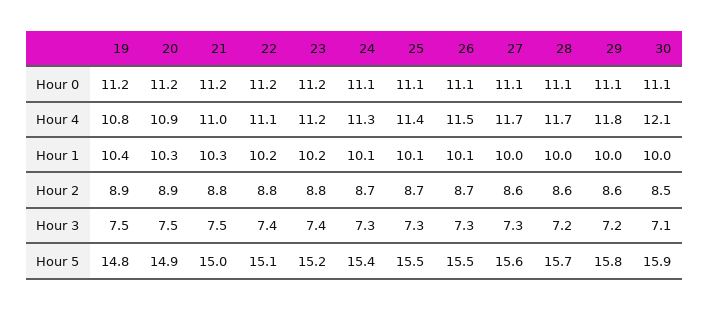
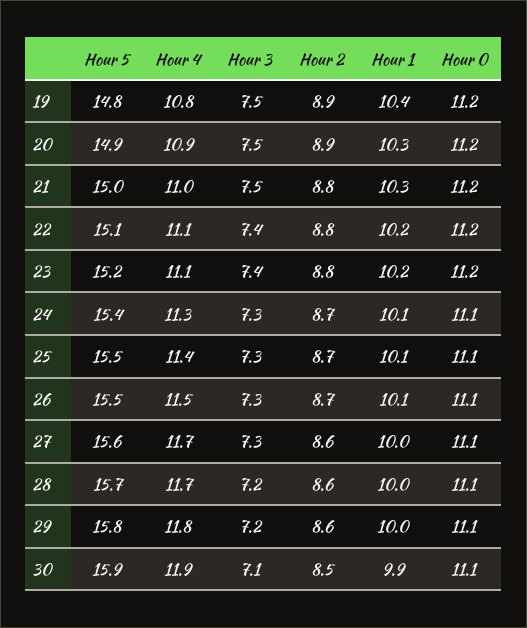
  {
    "19": {
      "Hour 0": 11.2,
      "Hour 4": 10.8,
      "Hour 1": 10.4,
      "Hour 2": 8.9,
      "Hour 3": 7.5,
      "Hour 5": 14.8
    },
    "20": {
      "Hour 0": 11.2,
      "Hour 4": 10.9,
      "Hour 1": 10.3,
      "Hour 2": 8.9,
      "Hour 3": 7.5,
      "Hour 5": 14.9
    },
    "21": {
      "Hour 0": 11.2,
      "Hour 4": 11,
      "Hour 1": 10.3,
      "Hour 2": 8.8,
      "Hour 3": 7.5,
      "Hour 5": 15
    },
    "22": {
      "Hour 0": 11.2,
      "Hour 4": 11.1,
      "Hour 1": 10.2,
      "Hour 2": 8.8,
      "Hour 3": 7.4,
      "Hour 5": 15.1
    },
    "23": {
      "Hour 0": 11.2,
-     "Hour 4": 11.2,
+     "Hour 4": 11.1,
      "Hour 1": 10.2,
      "Hour 2": 8.8,
      "Hour 3": 7.4,
      "Hour 5": 15.2
    },
    "24": {
      "Hour 0": 11.1,
      "Hour 4": 11.3,
      "Hour 1": 10.1,
      "Hour 2": 8.7,
      "Hour 3": 7.3,
      "Hour 5": 15.4
    },
    "25": {
      "Hour 0": 11.1,
      "Hour 4": 11.4,
      "Hour 1": 10.1,
      "Hour 2": 8.7,
      "Hour 3": 7.3,
      "Hour 5": 15.5
    },
    "26": {
      "Hour 0": 11.1,
      "Hour 4": 11.5,
      "Hour 1": 10.1,
      "Hour 2": 8.7,
      "Hour 3": 7.3,
      "Hour 5": 15.5
    },
    "27": {
      "Hour 0": 11.1,
      "Hour 4": 11.7,
      "Hour 1": 10,
      "Hour 2": 8.6,
      "Hour 3": 7.3,
      "Hour 5": 15.6
    },
    "28": {
      "Hour 0": 11.1,
      "Hour 4": 11.7,
      "Hour 1": 10,
      "Hour 2": 8.6,
      "Hour 3": 7.2,
      "Hour 5": 15.7
    },
    "29": {
      "Hour 0": 11.1,
      "Hour 4": 11.8,
      "Hour 1": 10,
      "Hour 2": 8.6,
      "Hour 3": 7.2,
      "Hour 5": 15.8
    },
    "30": {
      "Hour 0": 11.1,
-     "Hour 4": 12.1,
+     "Hour 4": 11.9,
-     "Hour 1": 10,
+     "Hour 1": 9.9,
      "Hour 2": 8.5,
      "Hour 3": 7.1,
      "Hour 5": 15.9
    }
  }

